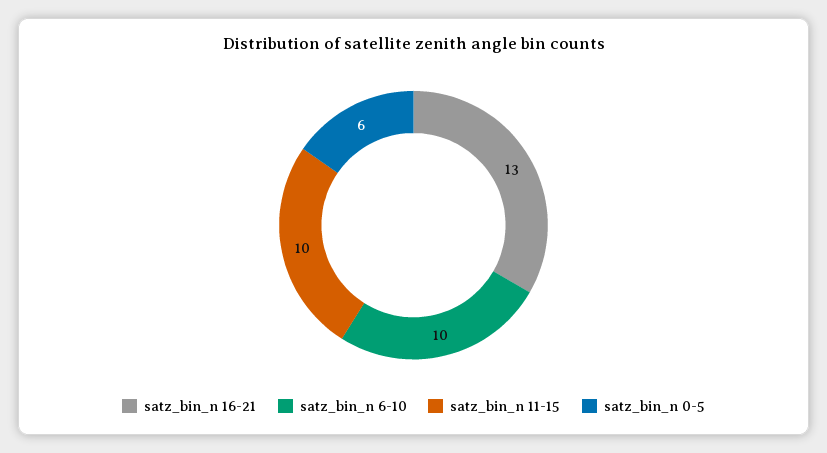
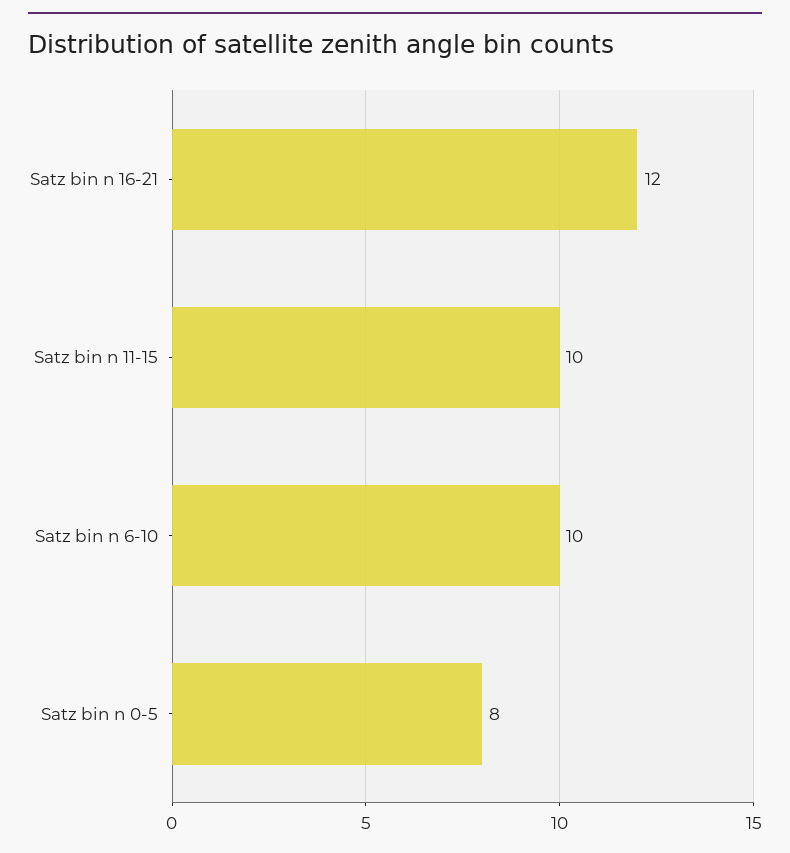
  {
-   "satz_bin_n 16-21": 13,
+   "satz_bin_n 16-21": 12,
    "satz_bin_n 6-10": 10,
    "satz_bin_n 11-15": 10,
-   "satz_bin_n 0-5": 6
+   "satz_bin_n 0-5": 8
  }

